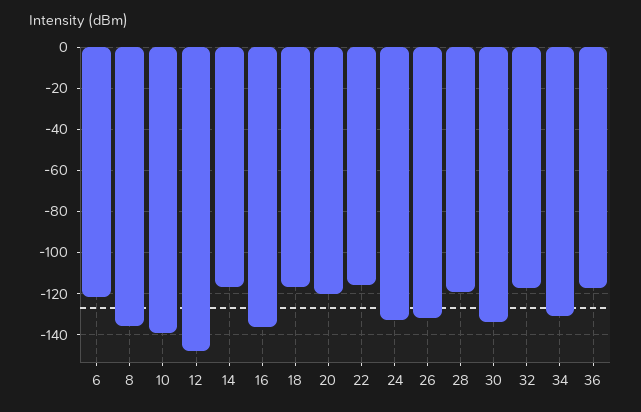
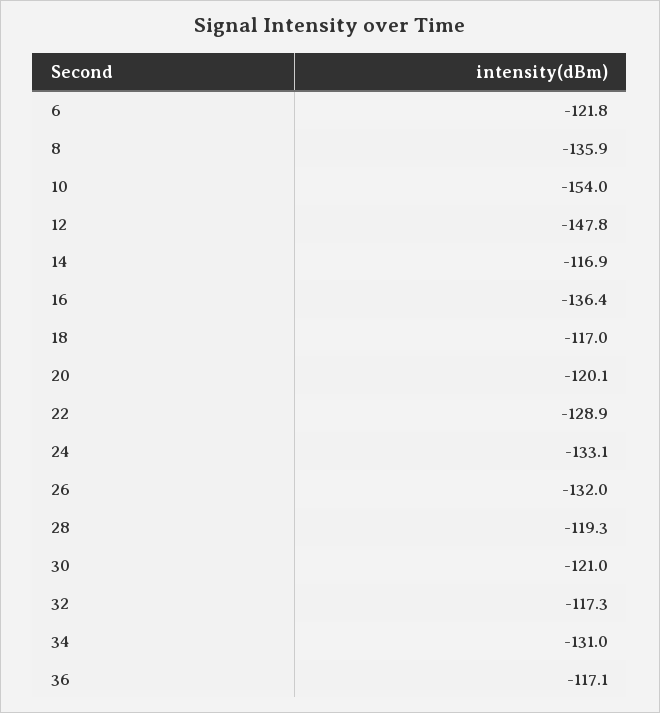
  {
    "6": -121.8,
    "8": -135.9,
-   "10": -140,
+   "10": -154,
    "12": -147.8,
    "14": -116.9,
    "16": -136.4,
    "18": -117,
    "20": -120.1,
-   "22": -115,
+   "22": -128.9,
    "24": -133.1,
    "26": -132,
    "28": -119.3,
-   "30": -135,
+   "30": -121,
    "32": -117.3,
    "34": -131,
    "36": -117.1
  }

